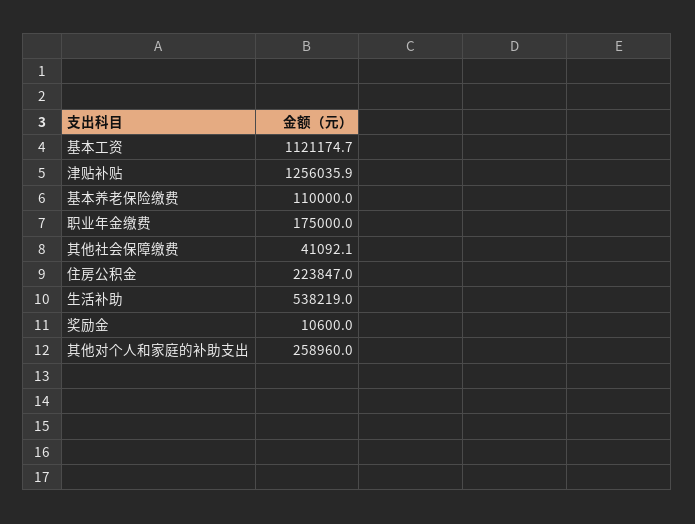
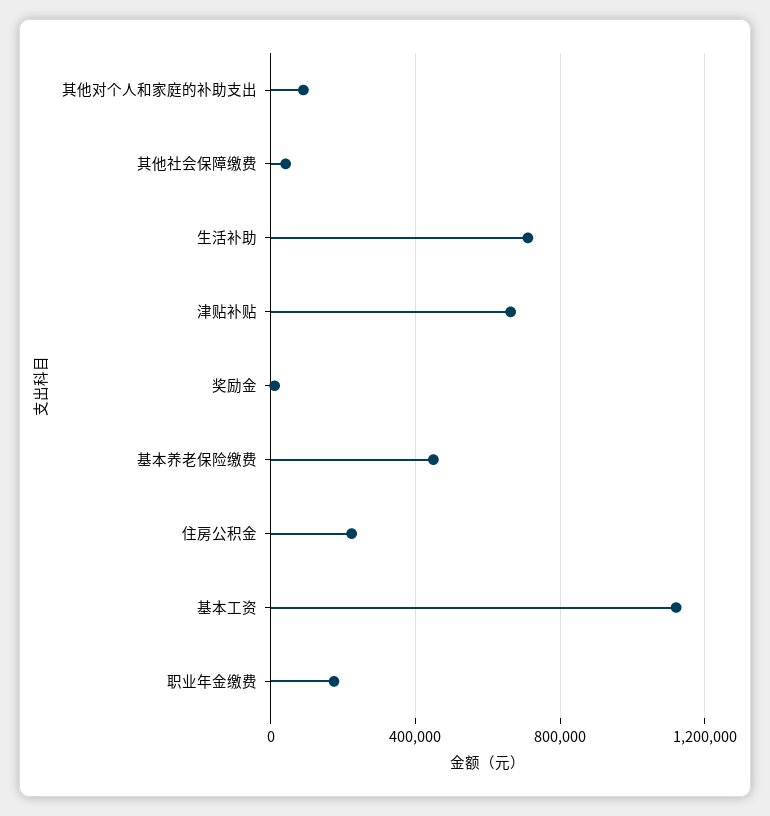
  {
    "基本工资": 1121174.7,
-   "津贴补贴": 1256035.9,
+   "津贴补贴": 650000,
-   "基本养老保险缴费": 110000,
+   "基本养老保险缴费": 450000,
    "职业年金缴费": 175000,
    "其他社会保障缴费": 41092.1,
    "住房公积金": 223847,
-   "生活补助": 538219,
+   "生活补助": 700000,
    "奖励金": 10600,
-   "其他对个人和家庭的补助支出": 258960
+   "其他对个人和家庭的补助支出": 100000
  }

